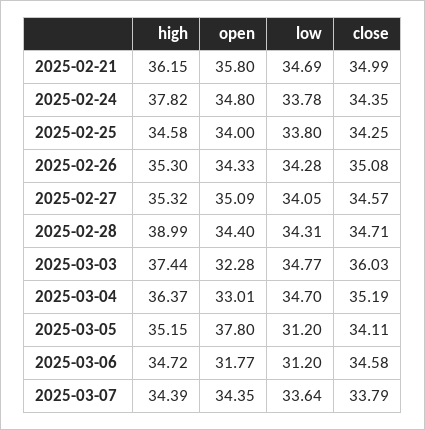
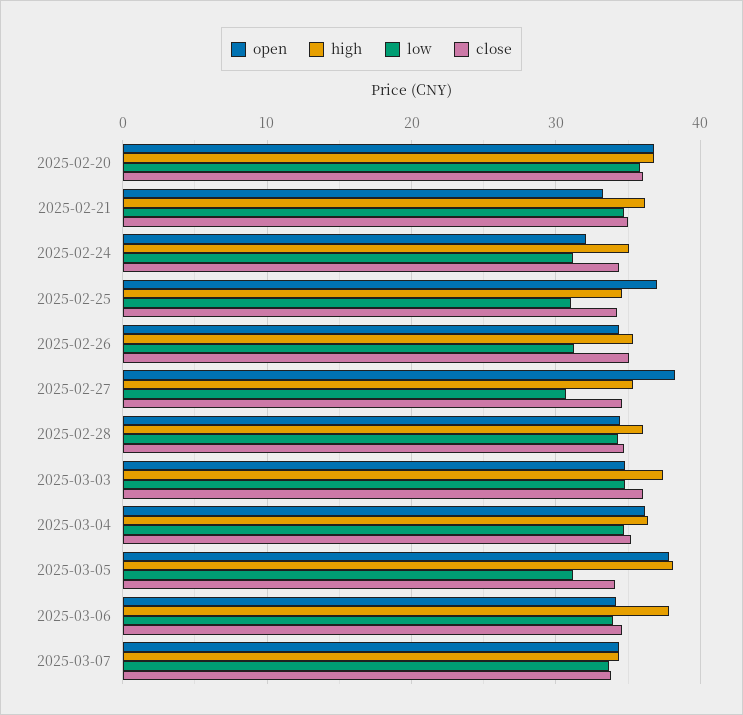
  {
    "high": {
      "2025-02-21": 36.15,
-     "2025-02-24": 37.82,
+     "2025-02-24": 35,
      "2025-02-25": 34.58,
      "2025-02-26": 35.3,
      "2025-02-27": 35.32,
-     "2025-02-28": 38.99,
+     "2025-02-28": 36,
      "2025-03-03": 37.44,
      "2025-03-04": 36.37,
-     "2025-03-05": 35.15,
+     "2025-03-05": 38,
-     "2025-03-06": 34.72,
+     "2025-03-06": 38,
-     "2025-03-07": 34.39
+     "2025-03-07": 34.39,
+     "2025-02-20": 37
    },
    "open": {
-     "2025-02-21": 35.8,
+     "2025-02-21": 33,
-     "2025-02-24": 34.8,
+     "2025-02-24": 32,
-     "2025-02-25": 34,
+     "2025-02-25": 37,
      "2025-02-26": 34.33,
-     "2025-02-27": 35.09,
+     "2025-02-27": 38,
      "2025-02-28": 34.4,
-     "2025-03-03": 32.28,
+     "2025-03-03": 35,
-     "2025-03-04": 33.01,
+     "2025-03-04": 36,
      "2025-03-05": 37.8,
-     "2025-03-06": 31.77,
+     "2025-03-06": 34,
-     "2025-03-07": 34.35
+     "2025-03-07": 34.35,
+     "2025-02-20": 37
    },
    "low": {
      "2025-02-21": 34.69,
-     "2025-02-24": 33.78,
+     "2025-02-24": 31,
-     "2025-02-25": 33.8,
+     "2025-02-25": 31,
-     "2025-02-26": 34.28,
+     "2025-02-26": 31,
-     "2025-02-27": 34.05,
+     "2025-02-27": 31,
      "2025-02-28": 34.31,
      "2025-03-03": 34.77,
      "2025-03-04": 34.7,
      "2025-03-05": 31.2,
-     "2025-03-06": 31.2,
+     "2025-03-06": 34,
-     "2025-03-07": 33.64
+     "2025-03-07": 33.64,
+     "2025-02-20": 36
    },
    "close": {
      "2025-02-21": 34.99,
      "2025-02-24": 34.35,
      "2025-02-25": 34.25,
      "2025-02-26": 35.08,
      "2025-02-27": 34.57,
      "2025-02-28": 34.71,
      "2025-03-03": 36.03,
      "2025-03-04": 35.19,
      "2025-03-05": 34.11,
      "2025-03-06": 34.58,
-     "2025-03-07": 33.79
+     "2025-03-07": 33.79,
+     "2025-02-20": 36
    }
  }

